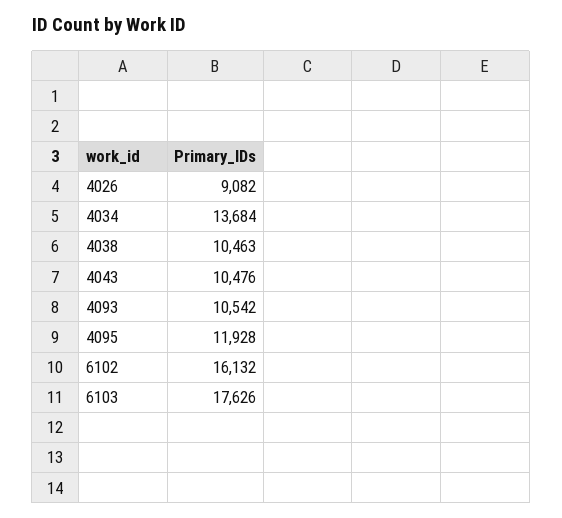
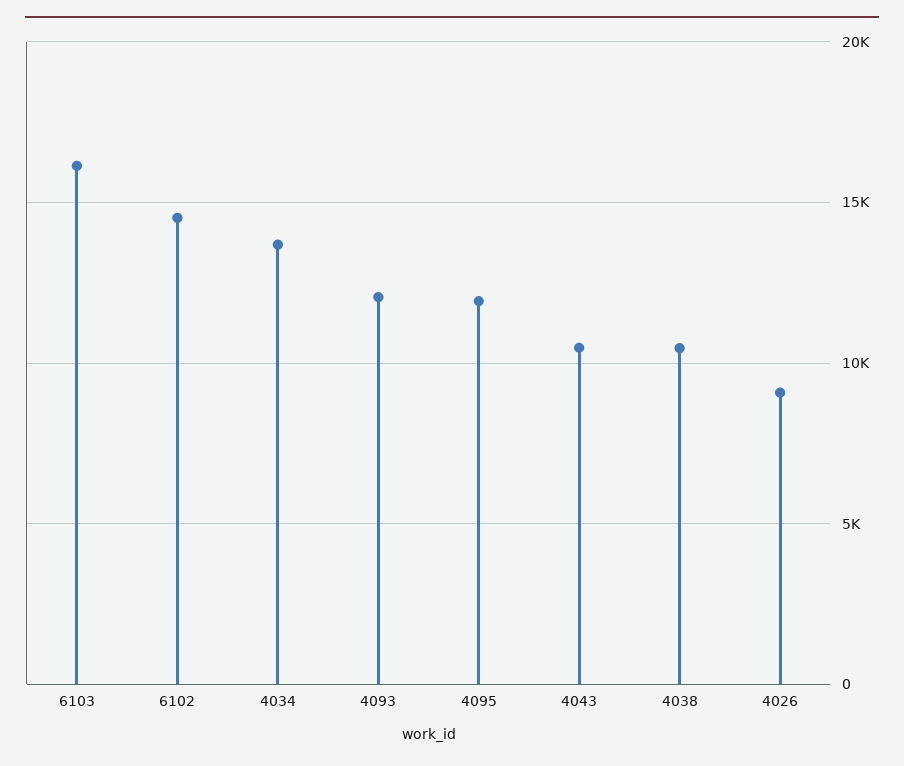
  {
    "4026": 9082,
    "4034": 13684,
    "4038": 10463,
    "4043": 10476,
-   "4093": 10542,
+   "4093": 12000,
    "4095": 11928,
-   "6102": 16132,
+   "6102": 14500,
-   "6103": 17626
+   "6103": 16000
  }

